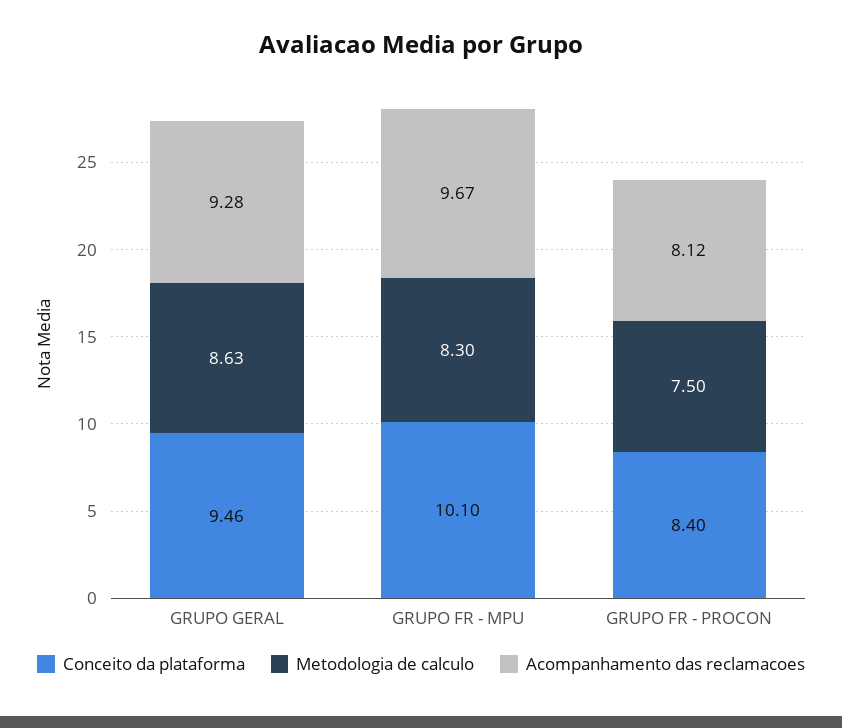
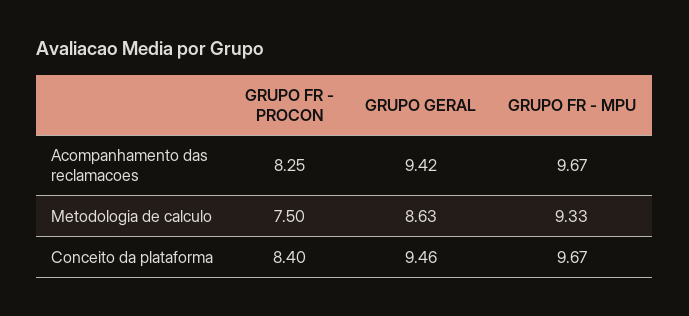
  {
    "Conceito da plataforma": {
      "GRUPO GERAL": 9.46,
-     "GRUPO FR - MPU": 10.1,
+     "GRUPO FR - MPU": 9.67,
      "GRUPO FR - PROCON": 8.4
    },
    "Metodologia de calculo": {
      "GRUPO GERAL": 8.63,
-     "GRUPO FR - MPU": 8.3,
+     "GRUPO FR - MPU": 9.33,
      "GRUPO FR - PROCON": 7.5
    },
    "Acompanhamento das reclamacoes": {
-     "GRUPO GERAL": 9.28,
+     "GRUPO GERAL": 9.42,
      "GRUPO FR - MPU": 9.67,
-     "GRUPO FR - PROCON": 8.12
+     "GRUPO FR - PROCON": 8.25
    }
  }

